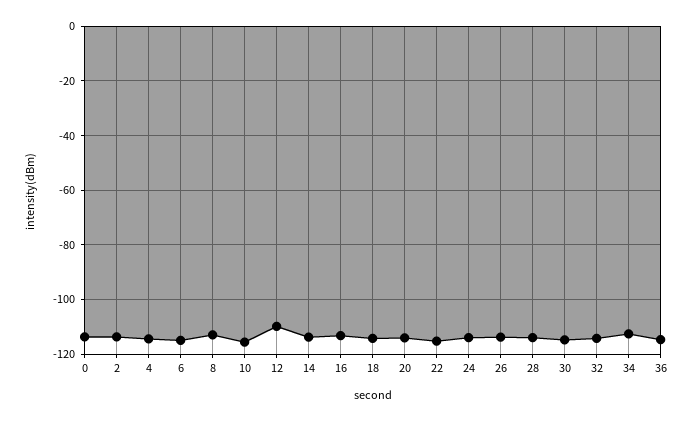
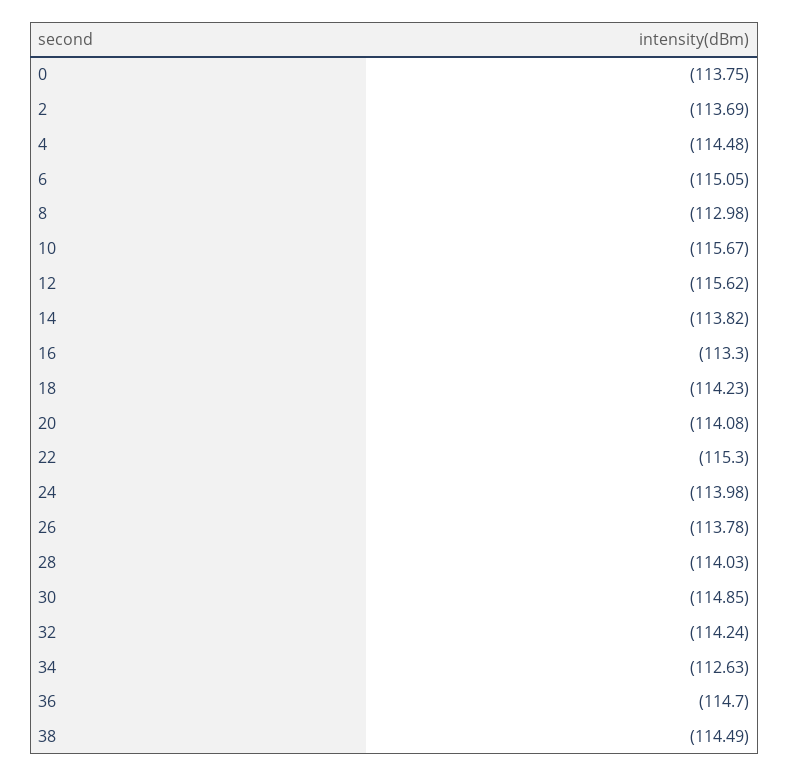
  {
    "0": -113.75,
    "2": -113.69,
    "4": -114.48,
    "6": -115.05,
    "8": -112.98,
    "10": -115.67,
-   "12": -110,
+   "12": -115.62,
    "14": -113.82,
    "16": -113.3,
    "18": -114.23,
    "20": -114.08,
    "22": -115.3,
    "24": -113.98,
    "26": -113.78,
    "28": -114.03,
    "30": -114.85,
    "32": -114.24,
    "34": -112.63,
-   "36": -114.7
+   "36": -114.7,
+   "38": -114.49
  }

